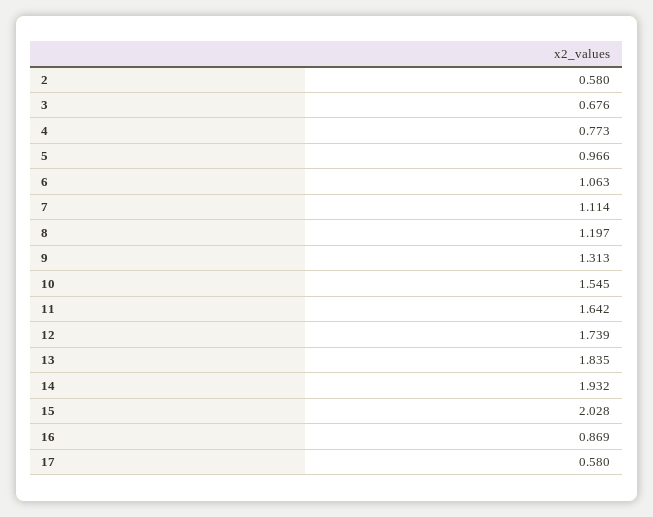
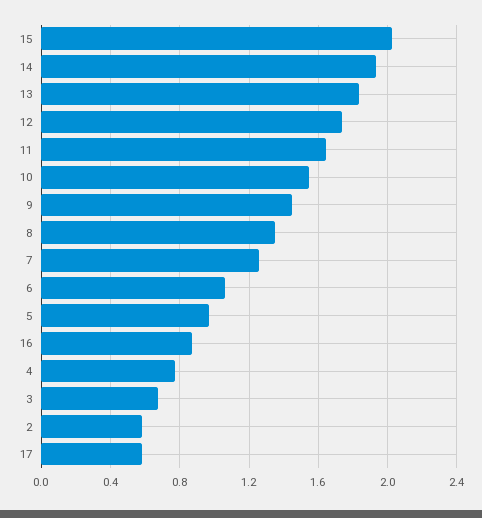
  {
    "2": 0.58,
    "3": 0.676,
    "4": 0.773,
    "5": 0.966,
    "6": 1.063,
-   "7": 1.114,
+   "7": 1.25,
-   "8": 1.197,
+   "8": 1.35,
-   "9": 1.313,
+   "9": 1.45,
    "10": 1.545,
    "11": 1.642,
    "12": 1.739,
    "13": 1.835,
    "14": 1.932,
    "15": 2.028,
    "16": 0.869,
    "17": 0.58
  }

